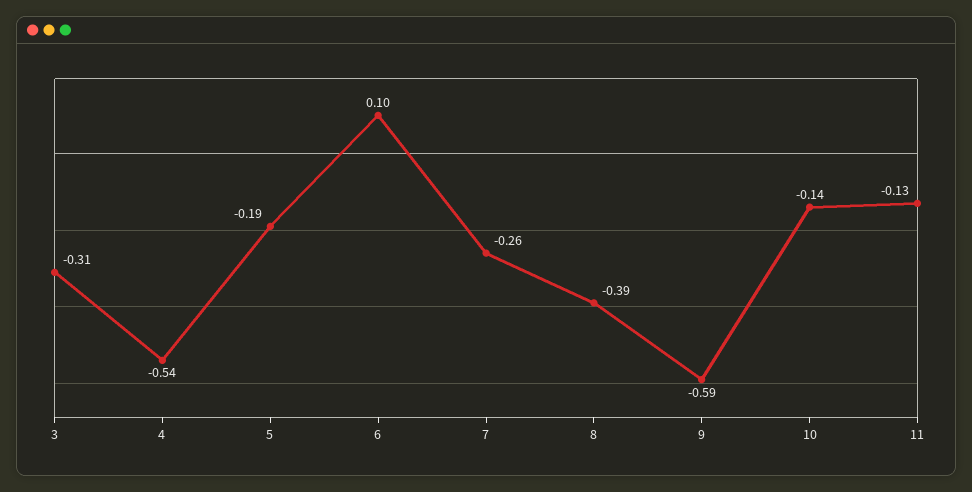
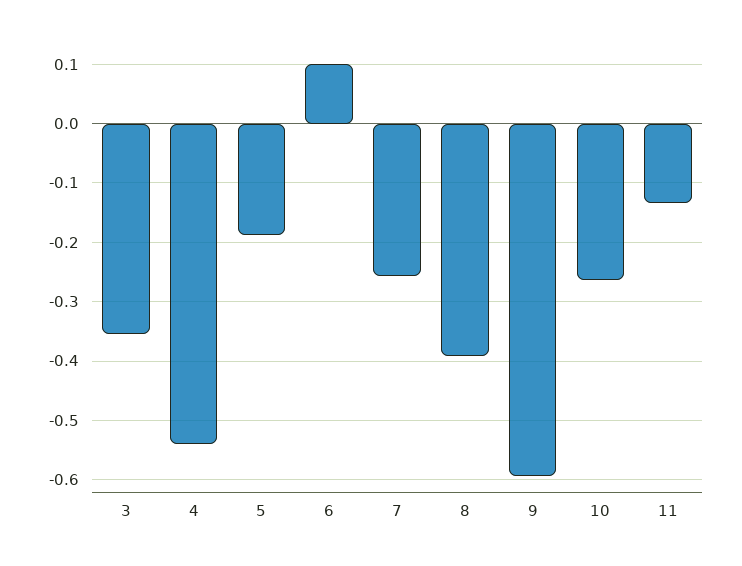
  {
-   "3": -0.31,
+   "3": -0.36,
    "4": -0.54,
    "5": -0.19,
    "6": 0.1,
    "7": -0.26,
    "8": -0.39,
    "9": -0.59,
-   "10": -0.14,
+   "10": -0.26,
    "11": -0.13
  }

